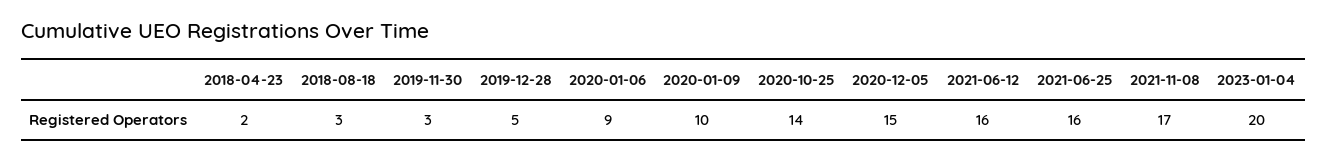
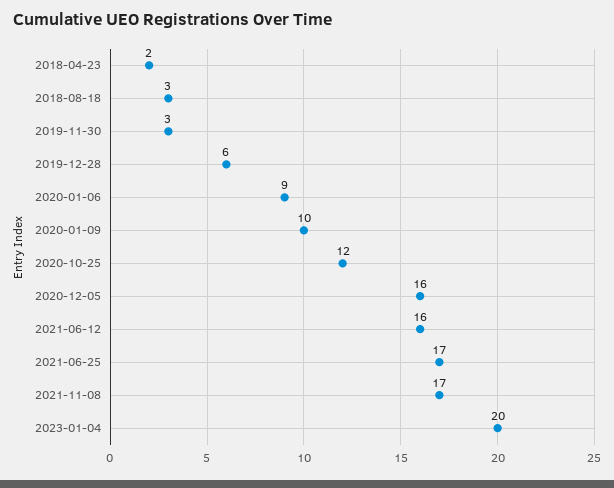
  {
    "2018-04-23": 2,
    "2018-08-18": 3,
    "2019-11-30": 3,
-   "2019-12-28": 5,
+   "2019-12-28": 6,
    "2020-01-06": 9,
    "2020-01-09": 10,
-   "2020-10-25": 14,
+   "2020-10-25": 12,
-   "2020-12-05": 15,
+   "2020-12-05": 16,
    "2021-06-12": 16,
-   "2021-06-25": 16,
+   "2021-06-25": 17,
    "2021-11-08": 17,
    "2023-01-04": 20
  }

